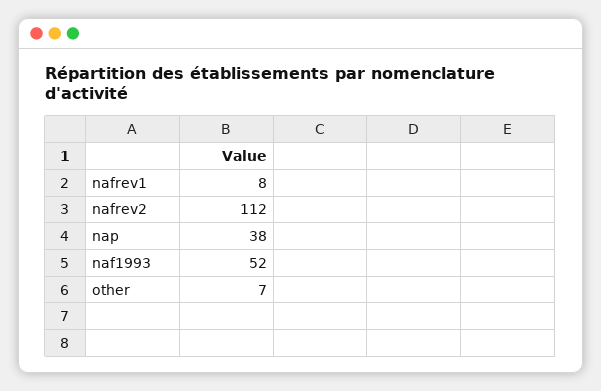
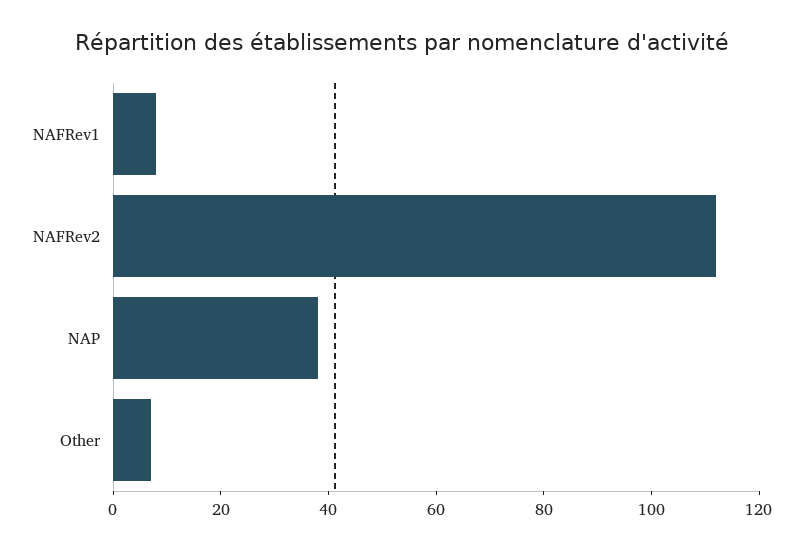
  {
    "nafrev1": 8,
    "nafrev2": 112,
    "nap": 38,
-   "naf1993": 52,
    "other": 7
  }

